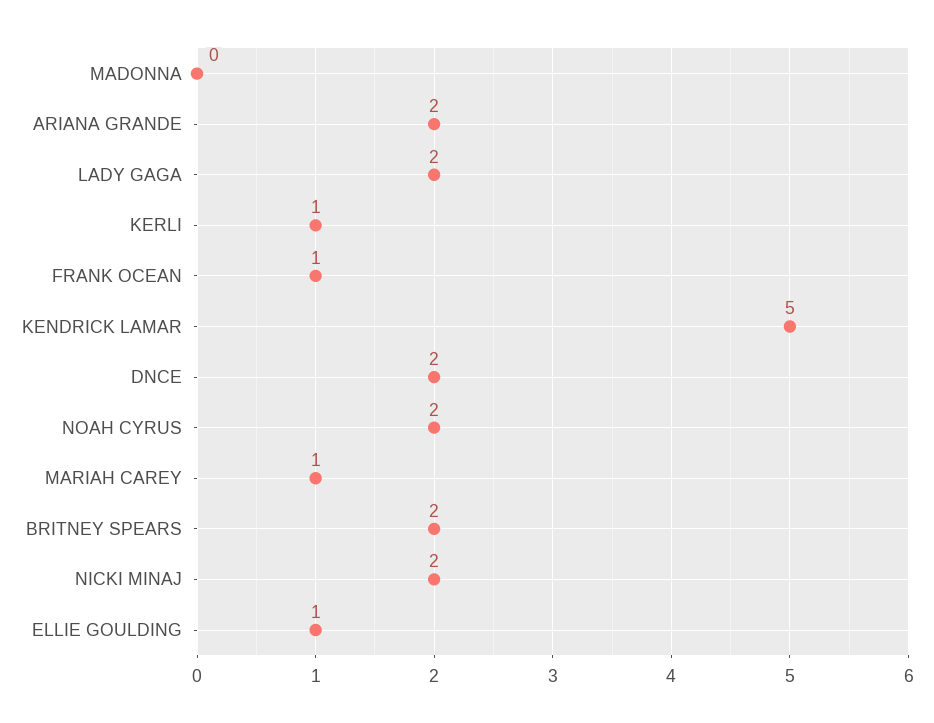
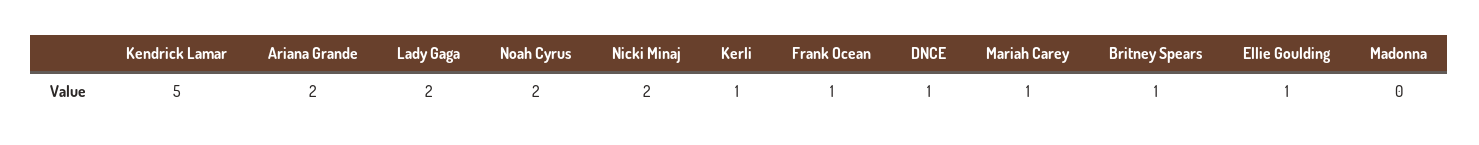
  {
    "MADONNA": 0,
    "ARIANA GRANDE": 2,
    "LADY GAGA": 2,
    "KERLI": 1,
    "FRANK OCEAN": 1,
    "KENDRICK LAMAR": 5,
-   "DNCE": 2,
+   "DNCE": 1,
    "NOAH CYRUS": 2,
    "MARIAH CAREY": 1,
-   "BRITNEY SPEARS": 2,
+   "BRITNEY SPEARS": 1,
    "NICKI MINAJ": 2,
    "ELLIE GOULDING": 1
  }

